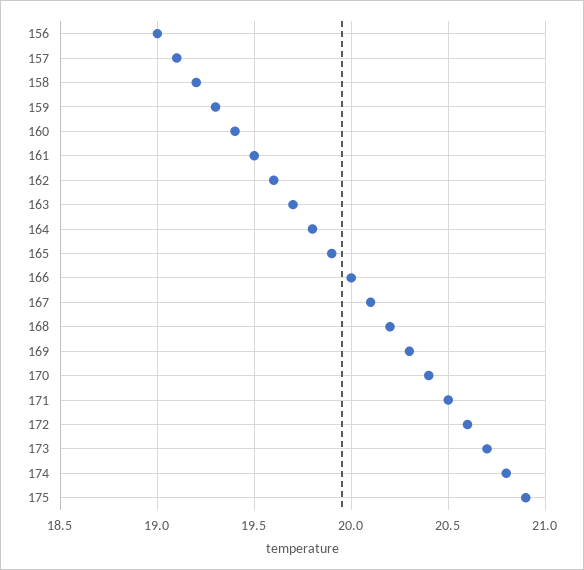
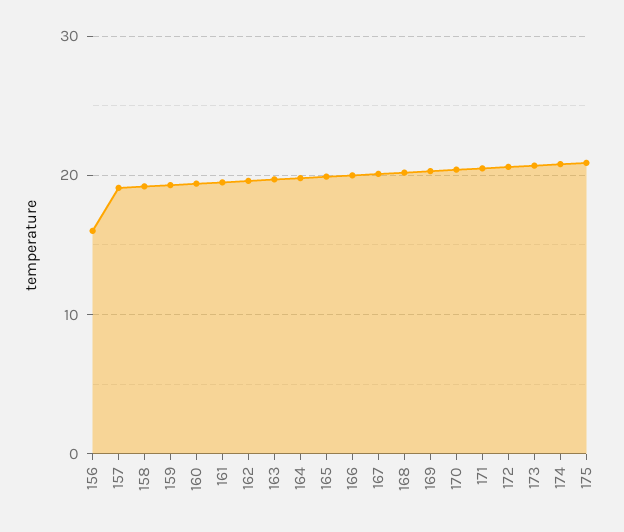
  {
-   "156": 19,
+   "156": 16,
    "157": 19.1,
    "158": 19.2,
    "159": 19.3,
    "160": 19.4,
    "161": 19.5,
    "162": 19.6,
    "163": 19.7,
    "164": 19.8,
    "165": 19.9,
    "166": 20,
    "167": 20.1,
    "168": 20.2,
    "169": 20.3,
    "170": 20.4,
    "171": 20.5,
    "172": 20.6,
    "173": 20.7,
    "174": 20.8,
    "175": 20.9
  }

